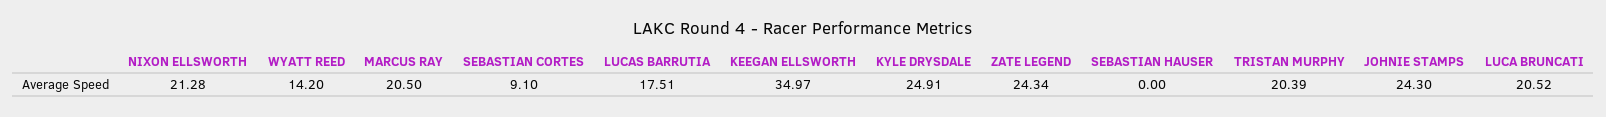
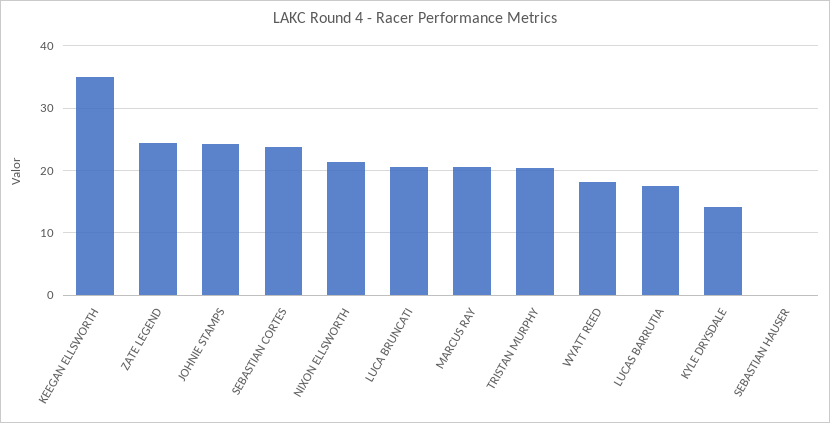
  {
    "NIXON ELLSWORTH": 21.28,
-   "WYATT REED": 14.2,
+   "WYATT REED": 18,
    "MARCUS RAY": 20.5,
-   "SEBASTIAN CORTES": 9.1,
+   "SEBASTIAN CORTES": 24,
    "LUCAS BARRUTIA": 17.51,
    "KEEGAN ELLSWORTH": 34.97,
-   "KYLE DRYSDALE": 24.91,
+   "KYLE DRYSDALE": 14,
    "ZATE LEGEND": 24.34,
    "SEBASTIAN HAUSER": 0,
    "TRISTAN MURPHY": 20.39,
    "JOHNIE STAMPS": 24.3,
    "LUCA BRUNCATI": 20.52
  }

